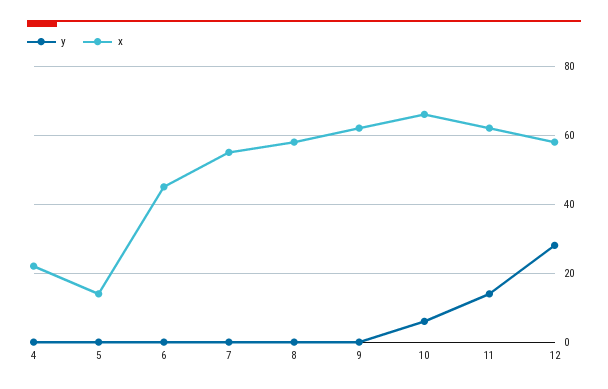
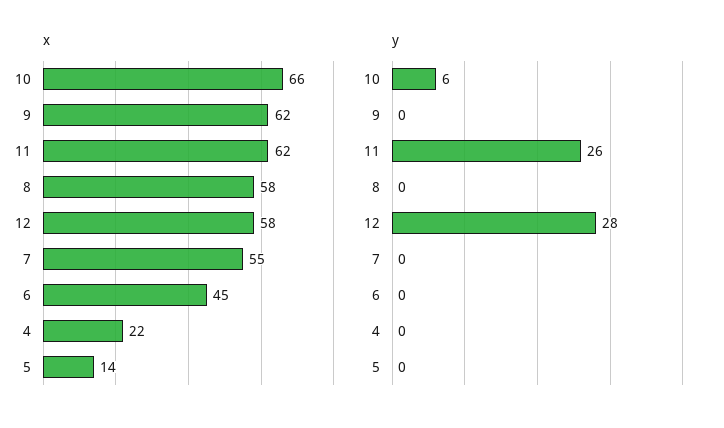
  {
    "y": {
      "4": 0,
      "5": 0,
      "6": 0,
      "7": 0,
      "8": 0,
      "9": 0,
      "10": 6,
-     "11": 15,
+     "11": 26,
      "12": 28
    },
    "x": {
      "4": 22,
      "5": 14,
      "6": 45,
      "7": 55,
      "8": 58,
      "9": 62,
      "10": 66,
      "11": 62,
      "12": 58
    }
  }

